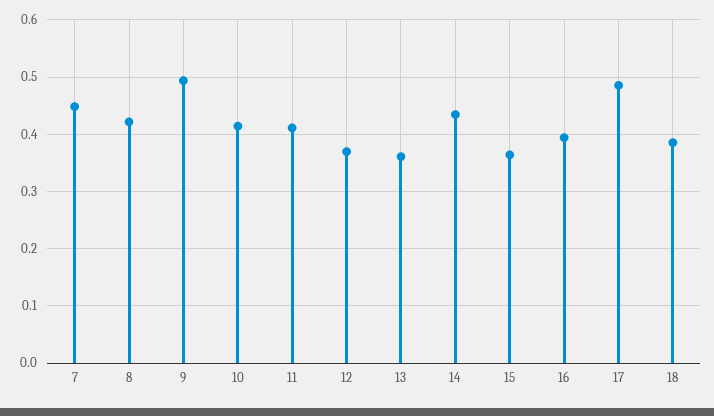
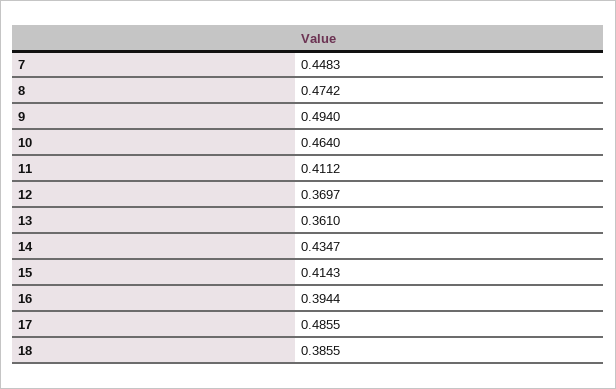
  {
    "7": 0.4483,
-   "8": 0.42,
+   "8": 0.4742,
    "9": 0.494,
-   "10": 0.42,
+   "10": 0.464,
    "11": 0.4112,
    "12": 0.3697,
    "13": 0.361,
    "14": 0.4347,
-   "15": 0.36,
+   "15": 0.4143,
    "16": 0.3944,
    "17": 0.4855,
    "18": 0.3855
  }

